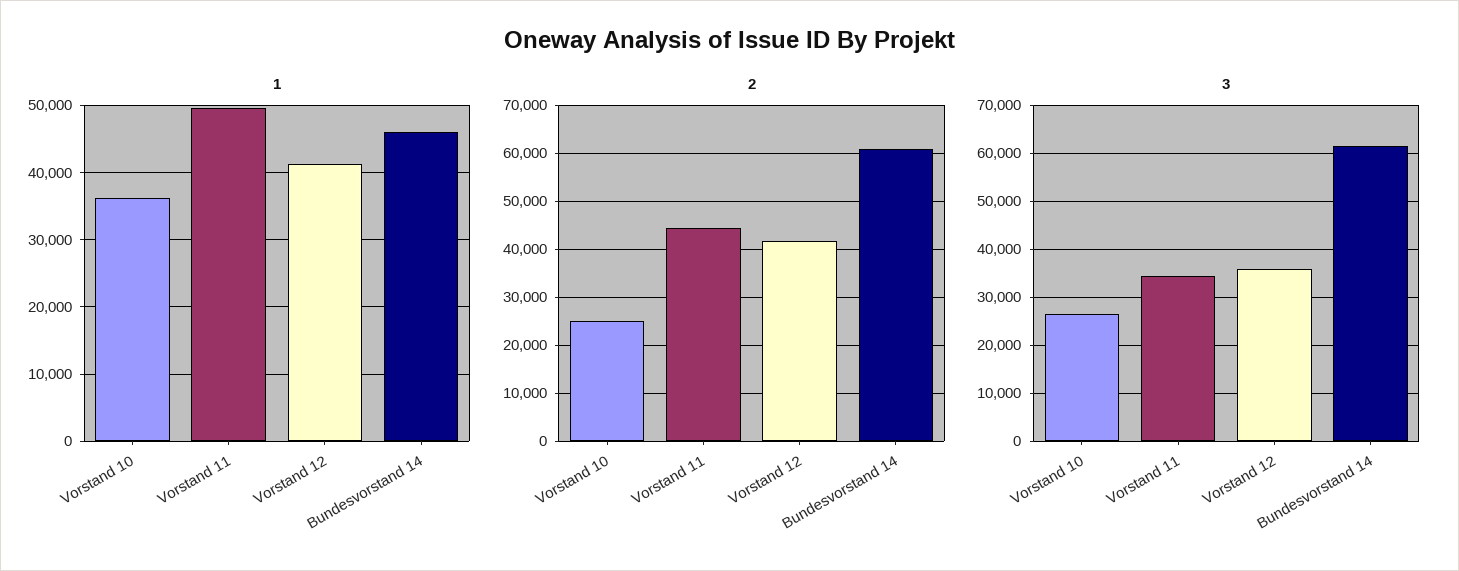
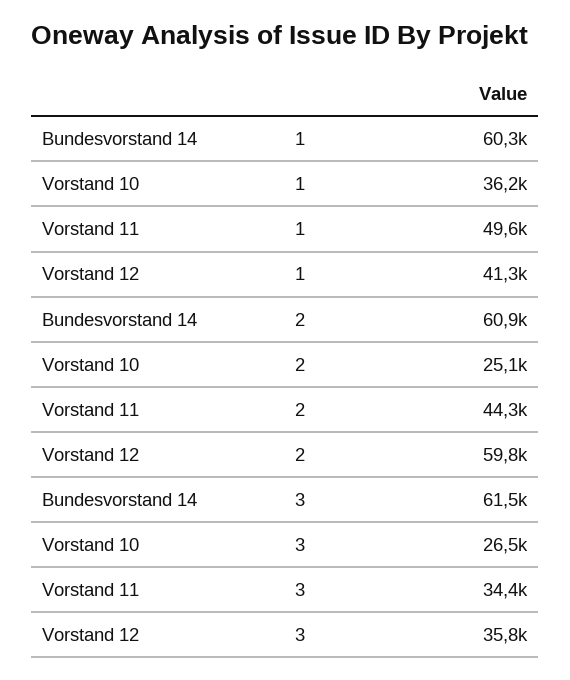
  {
    "1": {
      "Vorstand 10": 36200,
      "Vorstand 11": 49600,
      "Vorstand 12": 41300,
-     "Bundesvorstand 14": 46000
+     "Bundesvorstand 14": 60300
    },
    "2": {
      "Vorstand 10": 25100,
      "Vorstand 11": 44300,
-     "Vorstand 12": 42000,
+     "Vorstand 12": 59800,
      "Bundesvorstand 14": 60900
    },
    "3": {
      "Vorstand 10": 26500,
      "Vorstand 11": 34400,
      "Vorstand 12": 35800,
      "Bundesvorstand 14": 61500
    }
  }

